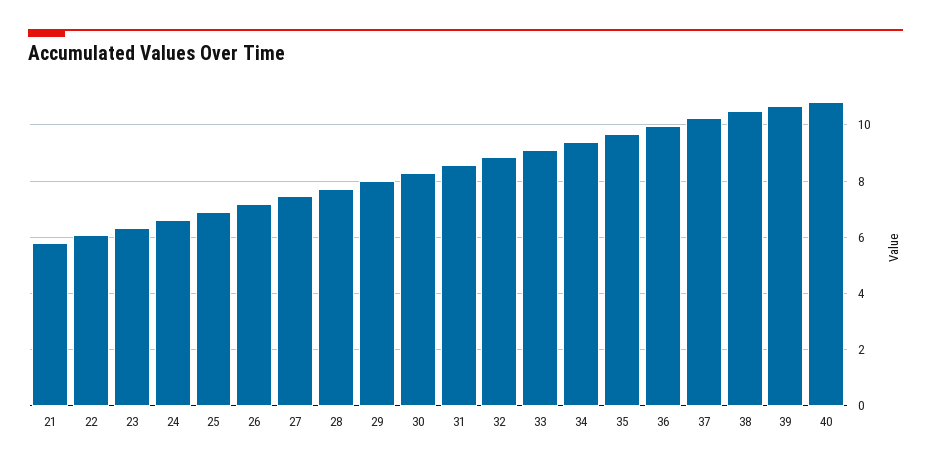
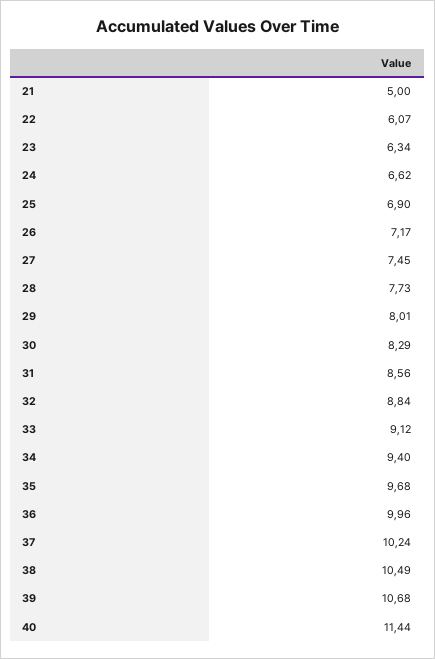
  {
-   "21": 5.75,
+   "21": 5,
    "22": 6.07,
    "23": 6.34,
    "24": 6.62,
    "25": 6.9,
    "26": 7.17,
    "27": 7.45,
    "28": 7.73,
    "29": 8.01,
    "30": 8.29,
    "31": 8.56,
    "32": 8.84,
    "33": 9.12,
    "34": 9.4,
    "35": 9.68,
    "36": 9.96,
    "37": 10.24,
    "38": 10.49,
    "39": 10.68,
-   "40": 10.75
+   "40": 11.44
  }

